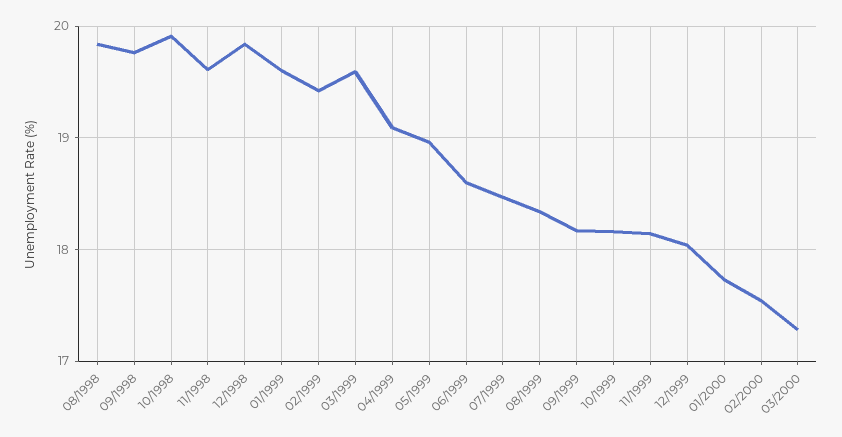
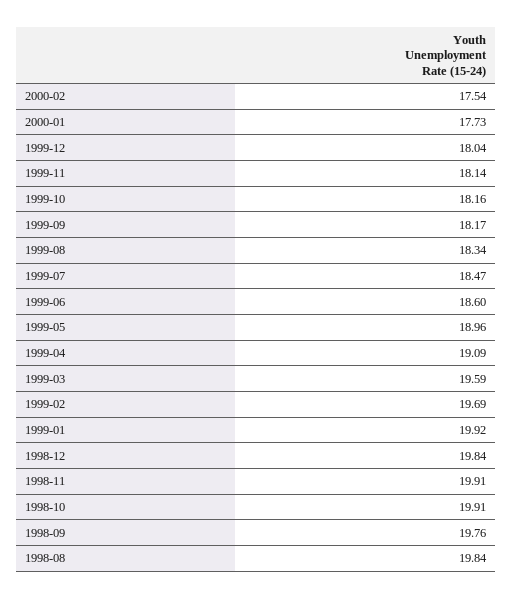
  {
    "08/1998": 19.84,
    "09/1998": 19.76,
    "10/1998": 19.91,
-   "11/1998": 19.6,
+   "11/1998": 19.91,
    "12/1998": 19.84,
-   "01/1999": 19.6,
+   "01/1999": 19.92,
-   "02/1999": 19.4,
+   "02/1999": 19.69,
    "03/1999": 19.59,
    "04/1999": 19.09,
    "05/1999": 18.96,
    "06/1999": 18.6,
    "07/1999": 18.47,
    "08/1999": 18.34,
    "09/1999": 18.17,
    "10/1999": 18.16,
    "11/1999": 18.14,
    "12/1999": 18.04,
    "01/2000": 17.73,
-   "02/2000": 17.54,
+   "02/2000": 17.54
-   "03/2000": 17.3
  }

